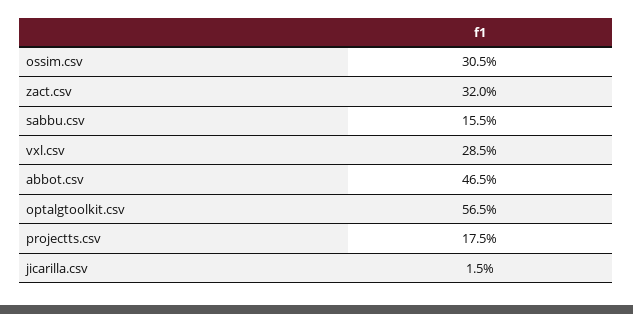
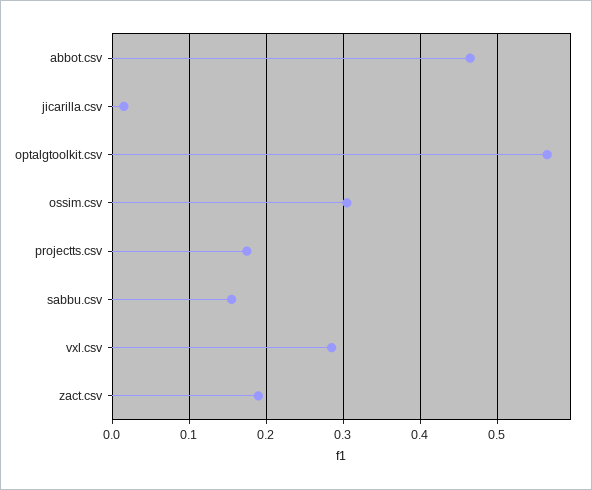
  {
    "ossim.csv": 0.305,
-   "zact.csv": 0.32,
+   "zact.csv": 0.19,
    "sabbu.csv": 0.155,
    "vxl.csv": 0.285,
    "abbot.csv": 0.465,
    "optalgtoolkit.csv": 0.565,
    "projectts.csv": 0.175,
    "jicarilla.csv": 0.015
  }

